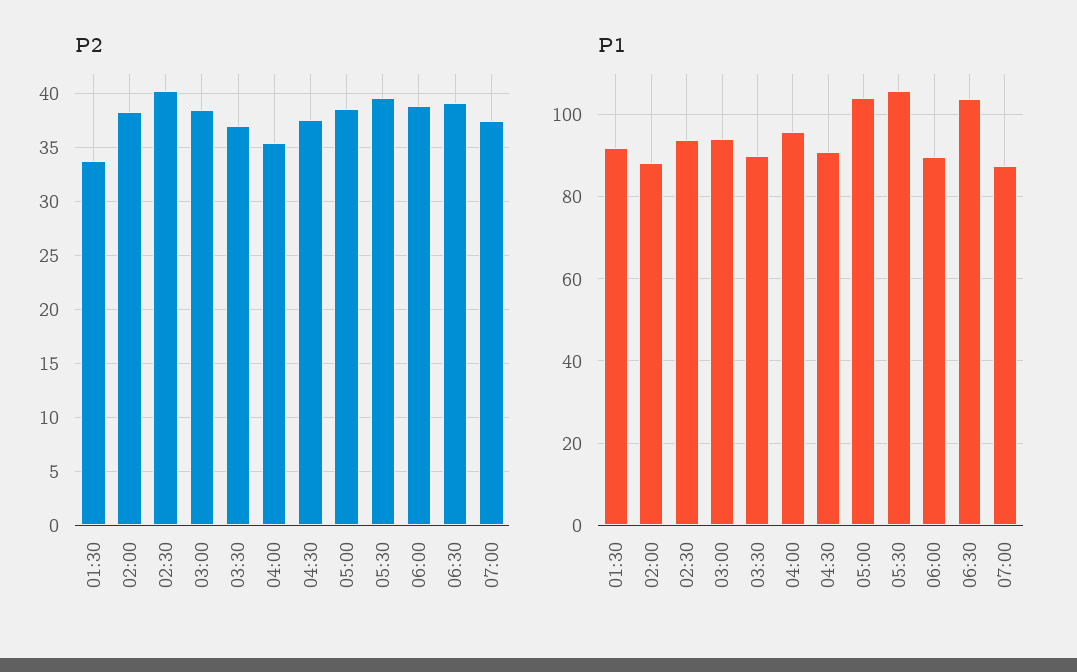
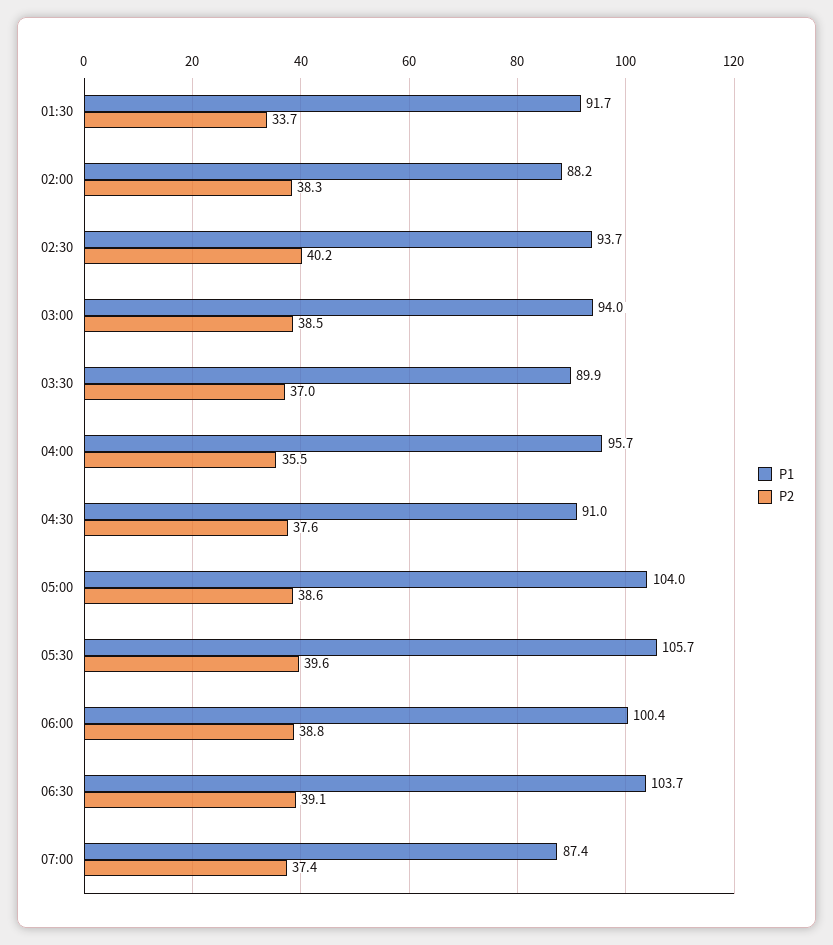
  {
    "P2": {
      "01:30": 33.7,
      "02:00": 38.3,
      "02:30": 40.2,
      "03:00": 38.5,
      "03:30": 37,
      "04:00": 35.5,
      "04:30": 37.6,
      "05:00": 38.6,
      "05:30": 39.6,
      "06:00": 38.8,
      "06:30": 39.1,
      "07:00": 37.4
    },
    "P1": {
      "01:30": 91.7,
      "02:00": 88.2,
      "02:30": 93.7,
      "03:00": 94,
      "03:30": 89.9,
      "04:00": 95.7,
      "04:30": 91,
      "05:00": 104,
      "05:30": 105.7,
-     "06:00": 90,
+     "06:00": 100.4,
      "06:30": 103.7,
      "07:00": 87.4
    }
  }

